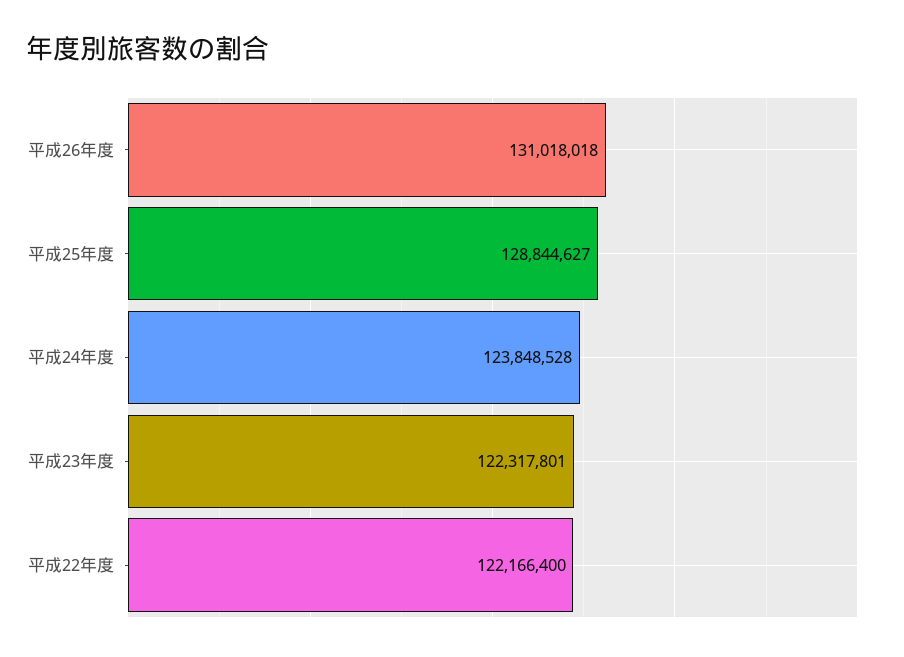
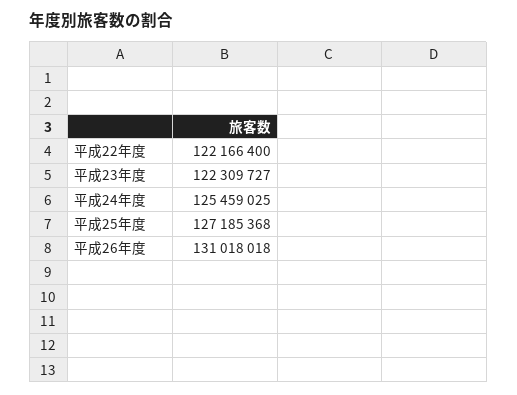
  {
    "平成26年度": 131018018,
-   "平成25年度": 128844627,
+   "平成25年度": 127185368,
-   "平成24年度": 123848528,
+   "平成24年度": 125459025,
-   "平成23年度": 122317801,
+   "平成23年度": 122309727,
    "平成22年度": 122166400
  }

